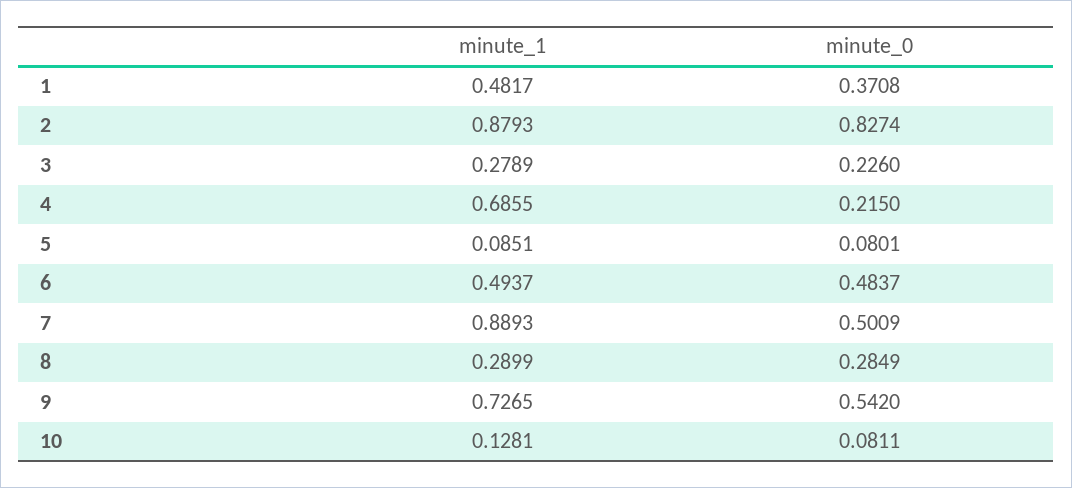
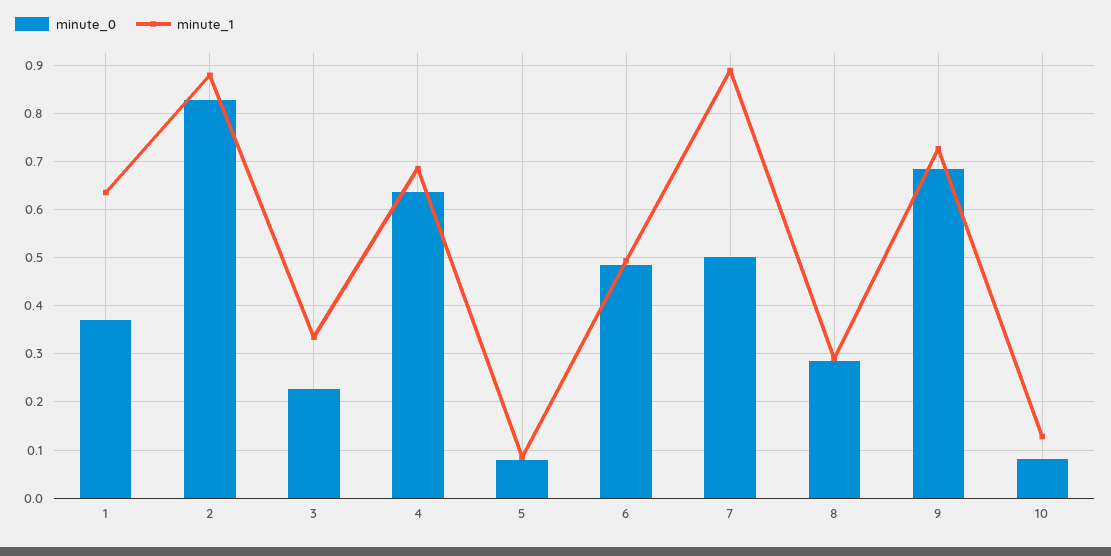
  {
    "minute_1": {
-     "1": 0.4817,
+     "1": 0.64,
      "2": 0.8793,
-     "3": 0.2789,
+     "3": 0.34,
      "4": 0.6855,
      "5": 0.0851,
      "6": 0.4937,
      "7": 0.8893,
      "8": 0.2899,
      "9": 0.7265,
      "10": 0.1281
    },
    "minute_0": {
      "1": 0.3708,
      "2": 0.8274,
      "3": 0.226,
-     "4": 0.215,
+     "4": 0.64,
      "5": 0.0801,
      "6": 0.4837,
      "7": 0.5009,
      "8": 0.2849,
-     "9": 0.542,
+     "9": 0.68,
      "10": 0.0811
    }
  }

